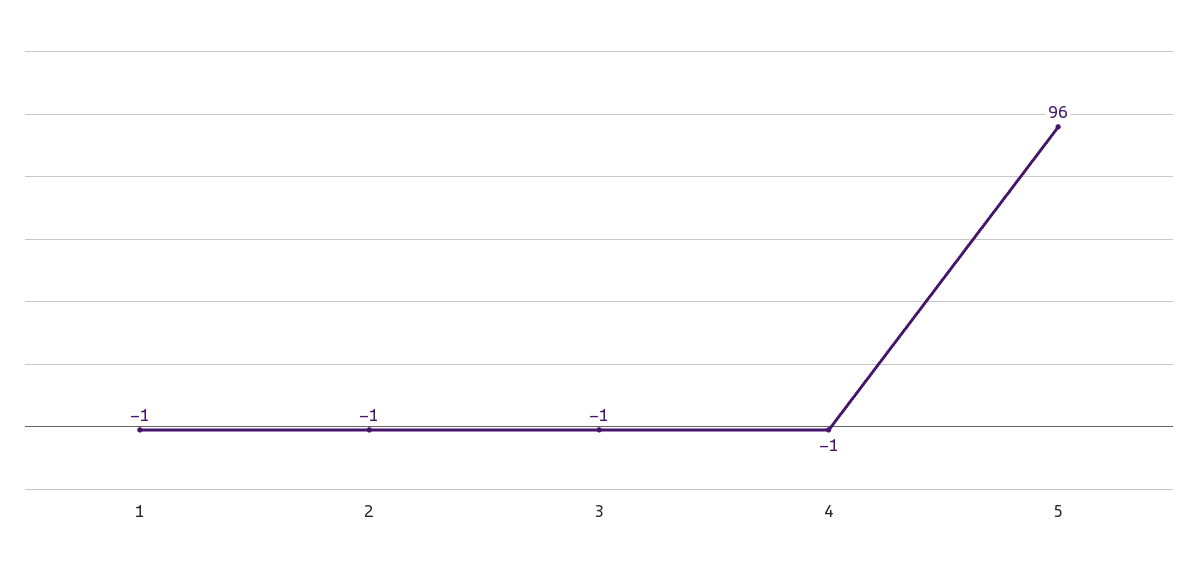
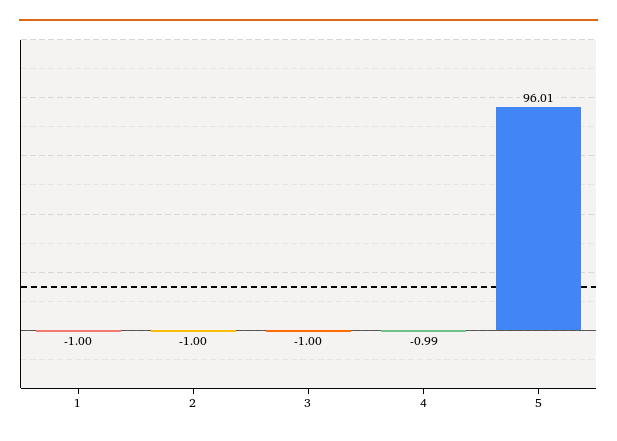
  {
    "1": -1,
    "2": -1,
    "3": -1,
-   "4": -1,
+   "4": -0.99,
-   "5": 96
+   "5": 96.01
  }

